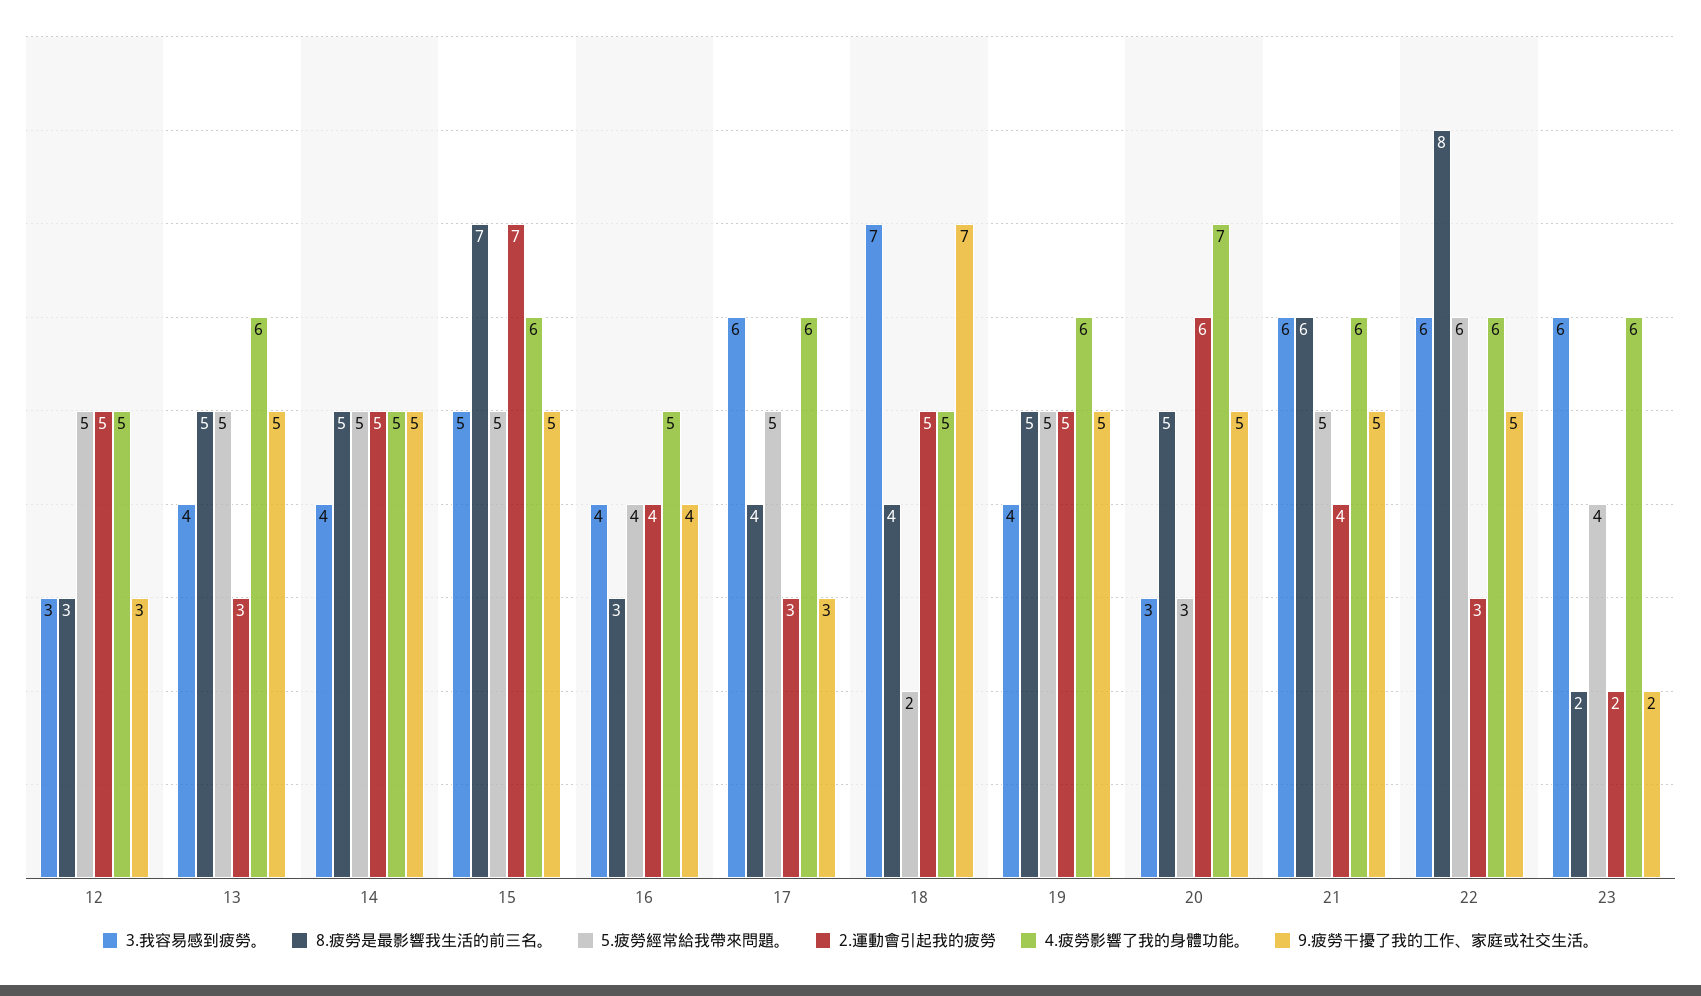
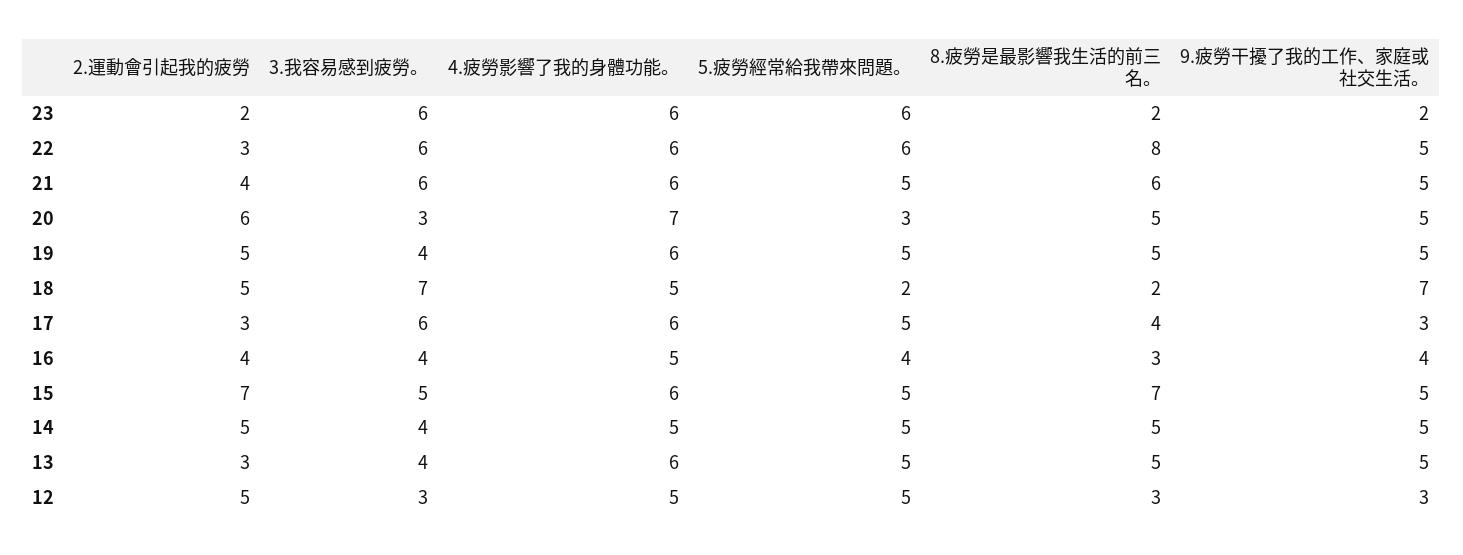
  {
    "3.我容易感到疲勞。": {
      "12": 3,
      "13": 4,
      "14": 4,
      "15": 5,
      "16": 4,
      "17": 6,
      "18": 7,
      "19": 4,
      "20": 3,
      "21": 6,
      "22": 6,
      "23": 6
    },
    "8.疲勞是最影響我生活的前三名。": {
      "12": 3,
      "13": 5,
      "14": 5,
      "15": 7,
      "16": 3,
      "17": 4,
-     "18": 4,
+     "18": 2,
      "19": 5,
      "20": 5,
      "21": 6,
      "22": 8,
      "23": 2
    },
    "5.疲勞經常給我帶來問題。": {
      "12": 5,
      "13": 5,
      "14": 5,
      "15": 5,
      "16": 4,
      "17": 5,
      "18": 2,
      "19": 5,
      "20": 3,
      "21": 5,
      "22": 6,
-     "23": 4
+     "23": 6
    },
    "2.運動會引起我的疲勞": {
      "12": 5,
      "13": 3,
      "14": 5,
      "15": 7,
      "16": 4,
      "17": 3,
      "18": 5,
      "19": 5,
      "20": 6,
      "21": 4,
      "22": 3,
      "23": 2
    },
    "4.疲勞影響了我的身體功能。": {
      "12": 5,
      "13": 6,
      "14": 5,
      "15": 6,
      "16": 5,
      "17": 6,
      "18": 5,
      "19": 6,
      "20": 7,
      "21": 6,
      "22": 6,
      "23": 6
    },
    "9.疲勞干擾了我的工作、家庭或社交生活。": {
      "12": 3,
      "13": 5,
      "14": 5,
      "15": 5,
      "16": 4,
      "17": 3,
      "18": 7,
      "19": 5,
      "20": 5,
      "21": 5,
      "22": 5,
      "23": 2
    }
  }

